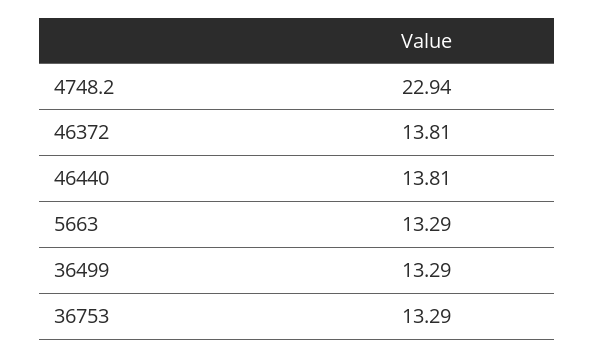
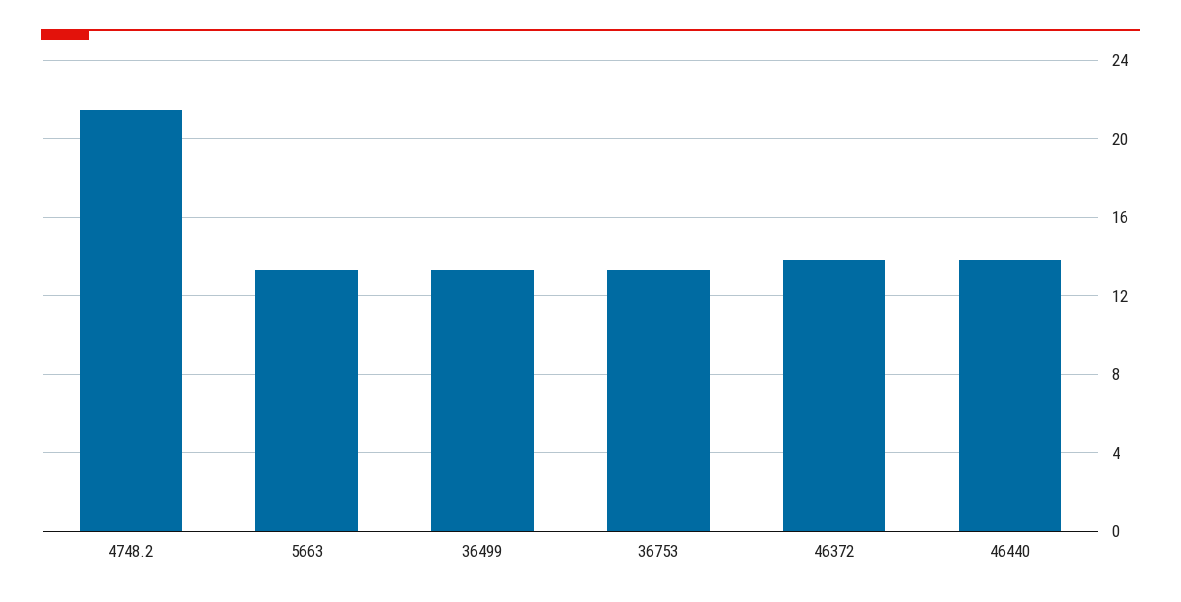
  {
-   "4748.2": 22.94,
+   "4748.2": 21.5,
    "46372": 13.81,
    "46440": 13.81,
    "5663": 13.29,
    "36499": 13.29,
    "36753": 13.29
  }

